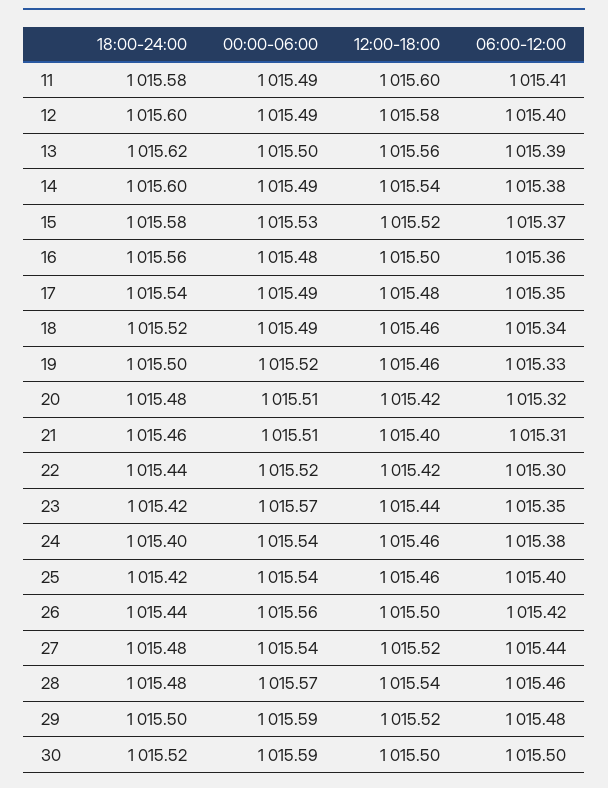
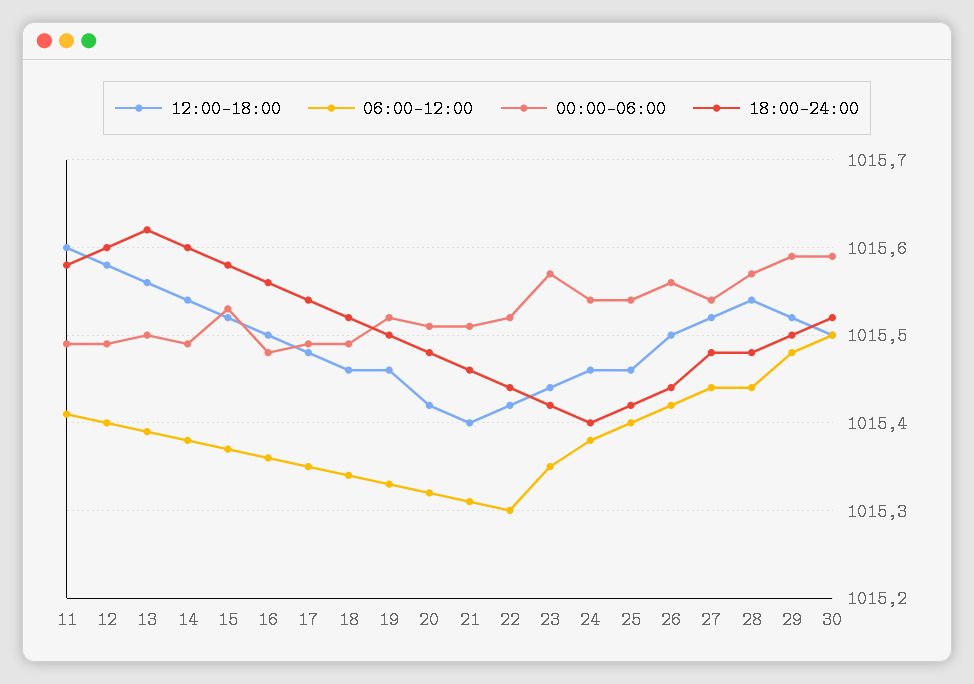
  {
    "18:00-24:00": {
      "11": 1015.58,
      "12": 1015.6,
      "13": 1015.62,
      "14": 1015.6,
      "15": 1015.58,
      "16": 1015.56,
      "17": 1015.54,
      "18": 1015.52,
      "19": 1015.5,
      "20": 1015.48,
      "21": 1015.46,
      "22": 1015.44,
      "23": 1015.42,
      "24": 1015.4,
      "25": 1015.42,
      "26": 1015.44,
      "27": 1015.48,
      "28": 1015.48,
      "29": 1015.5,
      "30": 1015.52
    },
    "00:00-06:00": {
      "11": 1015.49,
      "12": 1015.49,
      "13": 1015.5,
      "14": 1015.49,
      "15": 1015.53,
      "16": 1015.48,
      "17": 1015.49,
      "18": 1015.49,
      "19": 1015.52,
      "20": 1015.51,
      "21": 1015.51,
      "22": 1015.52,
      "23": 1015.57,
      "24": 1015.54,
      "25": 1015.54,
      "26": 1015.56,
      "27": 1015.54,
      "28": 1015.57,
      "29": 1015.59,
      "30": 1015.59
    },
    "12:00-18:00": {
      "11": 1015.6,
      "12": 1015.58,
      "13": 1015.56,
      "14": 1015.54,
      "15": 1015.52,
      "16": 1015.5,
      "17": 1015.48,
      "18": 1015.46,
      "19": 1015.46,
      "20": 1015.42,
      "21": 1015.4,
      "22": 1015.42,
      "23": 1015.44,
      "24": 1015.46,
      "25": 1015.46,
      "26": 1015.5,
      "27": 1015.52,
      "28": 1015.54,
      "29": 1015.52,
      "30": 1015.5
    },
    "06:00-12:00": {
      "11": 1015.41,
      "12": 1015.4,
      "13": 1015.39,
      "14": 1015.38,
      "15": 1015.37,
      "16": 1015.36,
      "17": 1015.35,
      "18": 1015.34,
      "19": 1015.33,
      "20": 1015.32,
      "21": 1015.31,
      "22": 1015.3,
      "23": 1015.35,
      "24": 1015.38,
      "25": 1015.4,
      "26": 1015.42,
      "27": 1015.44,
-     "28": 1015.46,
+     "28": 1015.44,
      "29": 1015.48,
      "30": 1015.5
    }
  }

